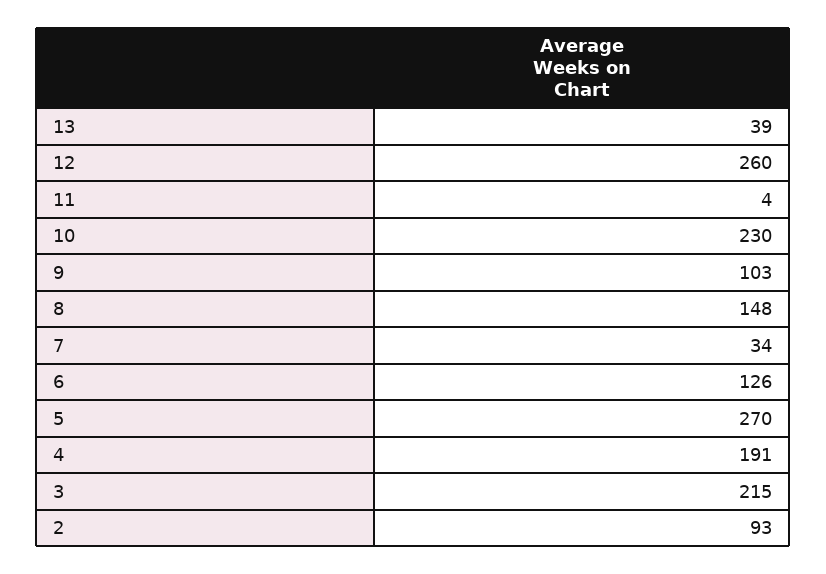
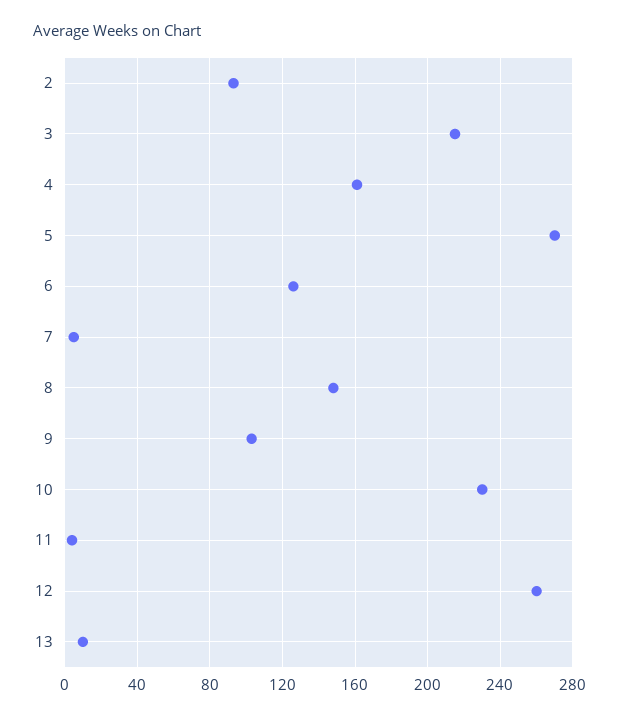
  {
-   "13": 39,
+   "13": 10,
    "12": 260,
    "11": 4,
    "10": 230,
    "9": 103,
    "8": 148,
-   "7": 34,
+   "7": 5,
    "6": 126,
    "5": 270,
-   "4": 191,
+   "4": 160,
    "3": 215,
    "2": 93
  }

